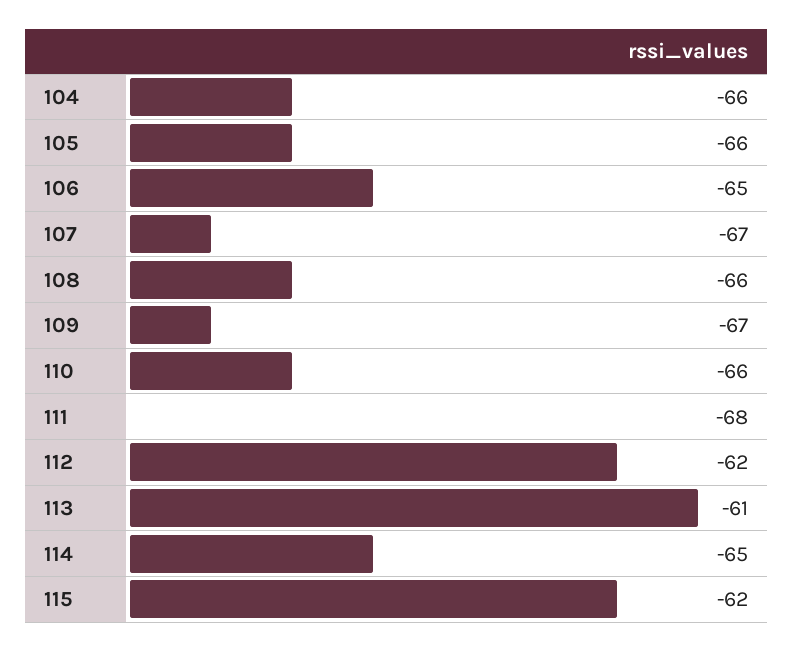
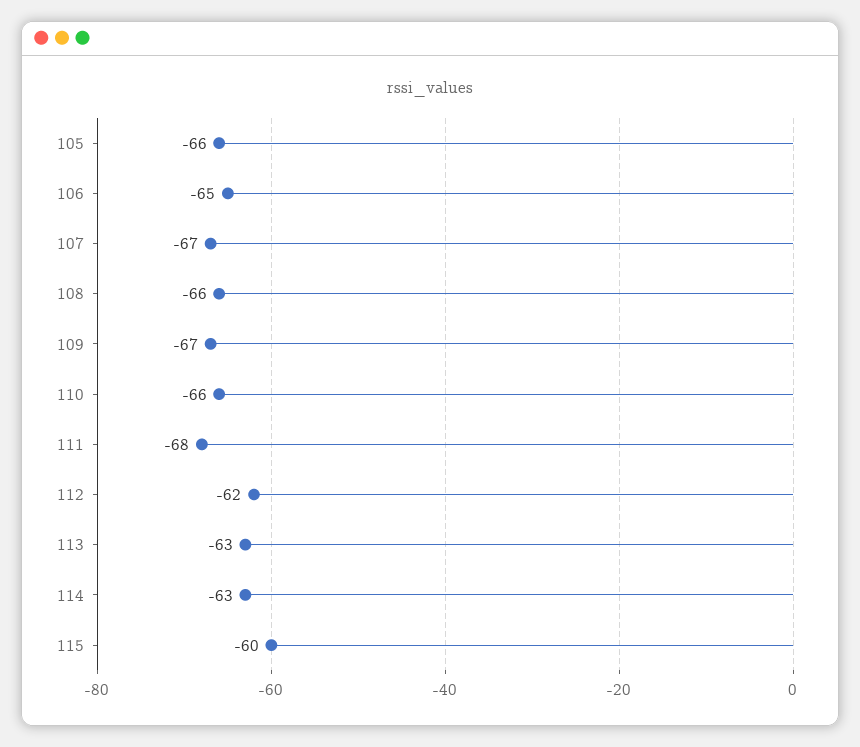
  {
-   "104": -66,
    "105": -66,
    "106": -65,
    "107": -67,
    "108": -66,
    "109": -67,
    "110": -66,
    "111": -68,
    "112": -62,
-   "113": -61,
+   "113": -63,
-   "114": -65,
+   "114": -63,
-   "115": -62
+   "115": -60
  }

